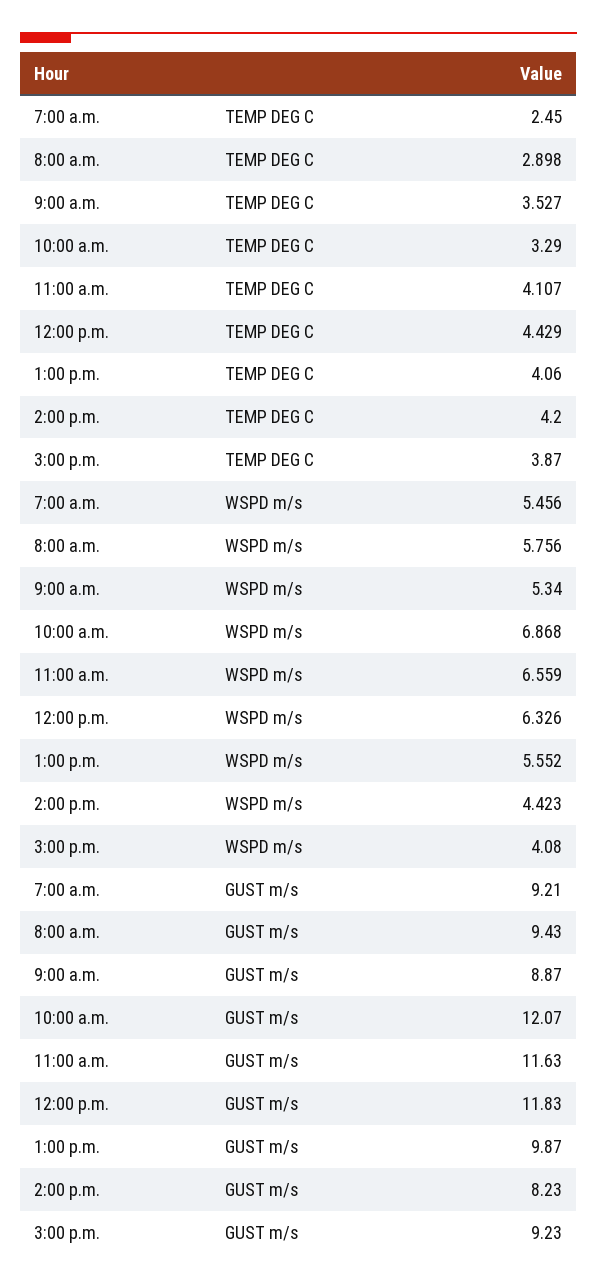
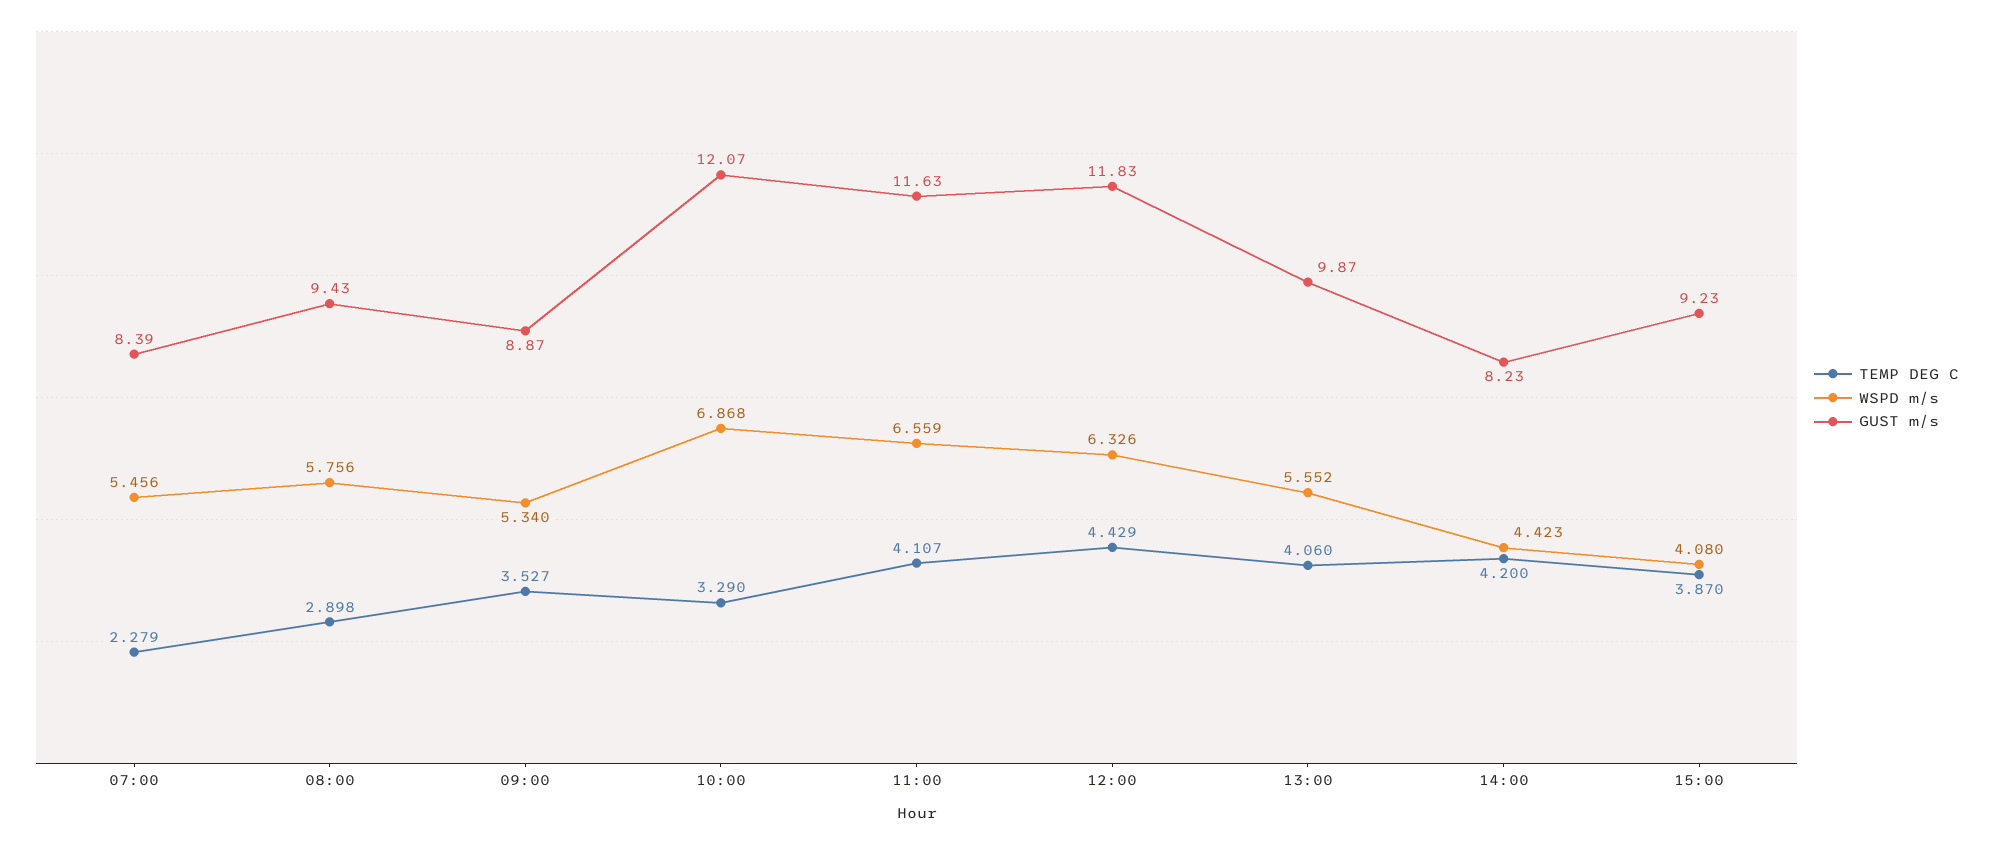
  {
    "TEMP DEG C": {
-     "7:00 a.m.": 2.45,
+     "7:00 a.m.": 2.279,
      "8:00 a.m.": 2.898,
      "9:00 a.m.": 3.527,
      "10:00 a.m.": 3.29,
      "11:00 a.m.": 4.107,
      "12:00 p.m.": 4.429,
      "1:00 p.m.": 4.06,
      "2:00 p.m.": 4.2,
      "3:00 p.m.": 3.87
    },
    "WSPD m/s": {
      "7:00 a.m.": 5.456,
      "8:00 a.m.": 5.756,
      "9:00 a.m.": 5.34,
      "10:00 a.m.": 6.868,
      "11:00 a.m.": 6.559,
      "12:00 p.m.": 6.326,
      "1:00 p.m.": 5.552,
      "2:00 p.m.": 4.423,
      "3:00 p.m.": 4.08
    },
    "GUST m/s": {
-     "7:00 a.m.": 9.21,
+     "7:00 a.m.": 8.39,
      "8:00 a.m.": 9.43,
      "9:00 a.m.": 8.87,
      "10:00 a.m.": 12.07,
      "11:00 a.m.": 11.63,
      "12:00 p.m.": 11.83,
      "1:00 p.m.": 9.87,
      "2:00 p.m.": 8.23,
      "3:00 p.m.": 9.23
    }
  }

